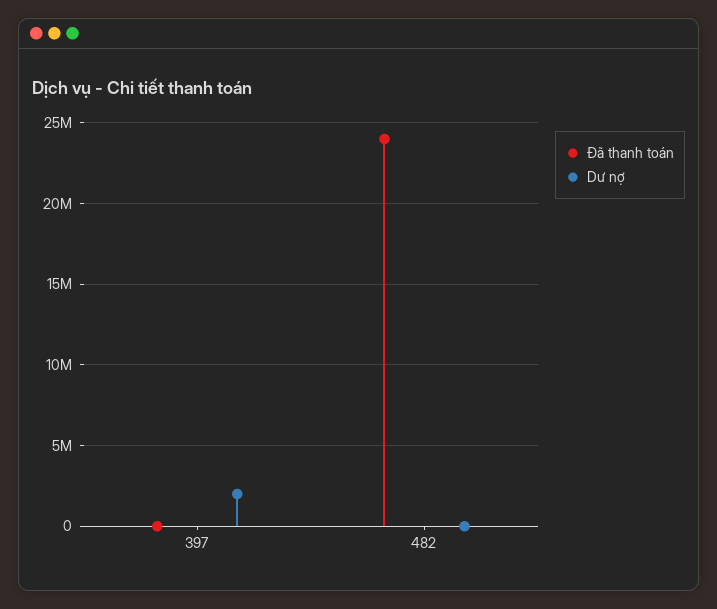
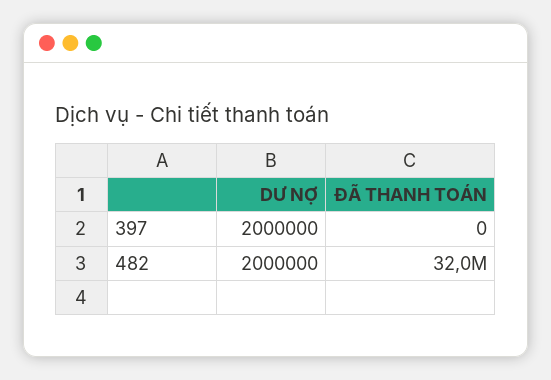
  {
    "Đã thanh toán": {
      "397": 0,
-     "482": 24000000
+     "482": 32000000
    },
    "Dư nợ": {
      "397": 2000000,
-     "482": 0
+     "482": 2000000
    }
  }

